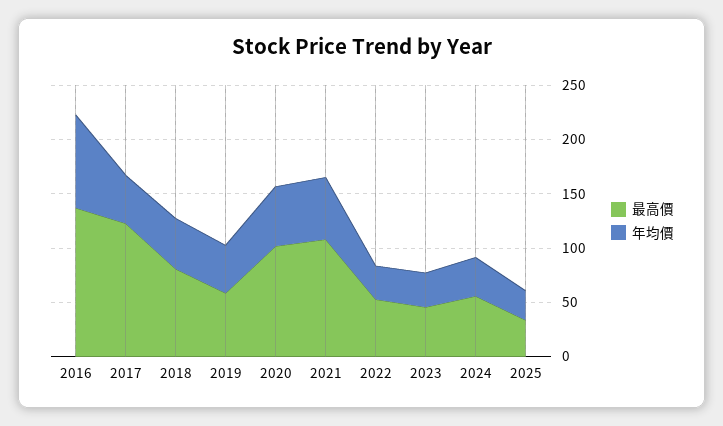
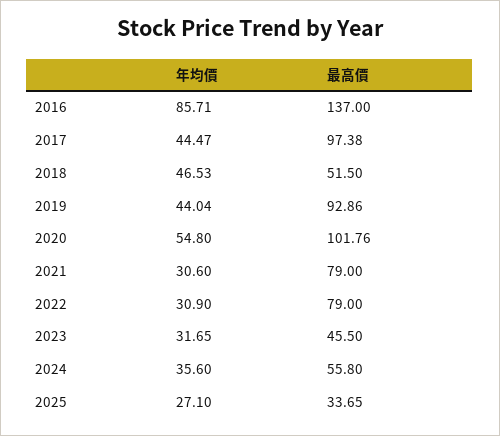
  {
    "最高價": {
      "2016": 137,
-     "2017": 120,
+     "2017": 97.38,
-     "2018": 80,
+     "2018": 51.5,
-     "2019": 60,
+     "2019": 92.86,
      "2020": 101.76,
-     "2021": 110,
+     "2021": 79,
-     "2022": 50,
+     "2022": 79,
      "2023": 45.5,
      "2024": 55.8,
      "2025": 33.65
    },
    "年均價": {
      "2016": 85.71,
      "2017": 44.47,
      "2018": 46.53,
      "2019": 44.04,
      "2020": 54.8,
-     "2021": 60,
+     "2021": 30.6,
      "2022": 30.9,
      "2023": 31.65,
      "2024": 35.6,
      "2025": 27.1
    }
  }

